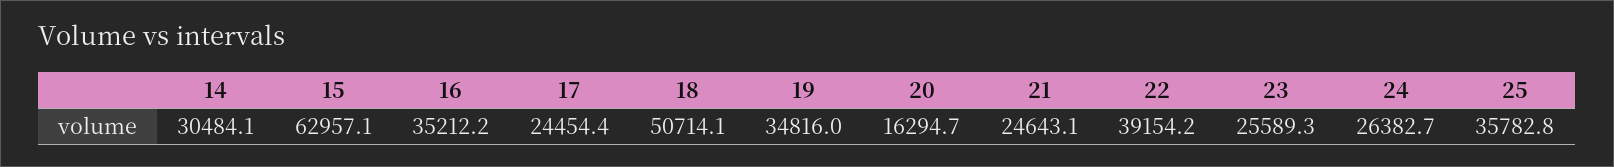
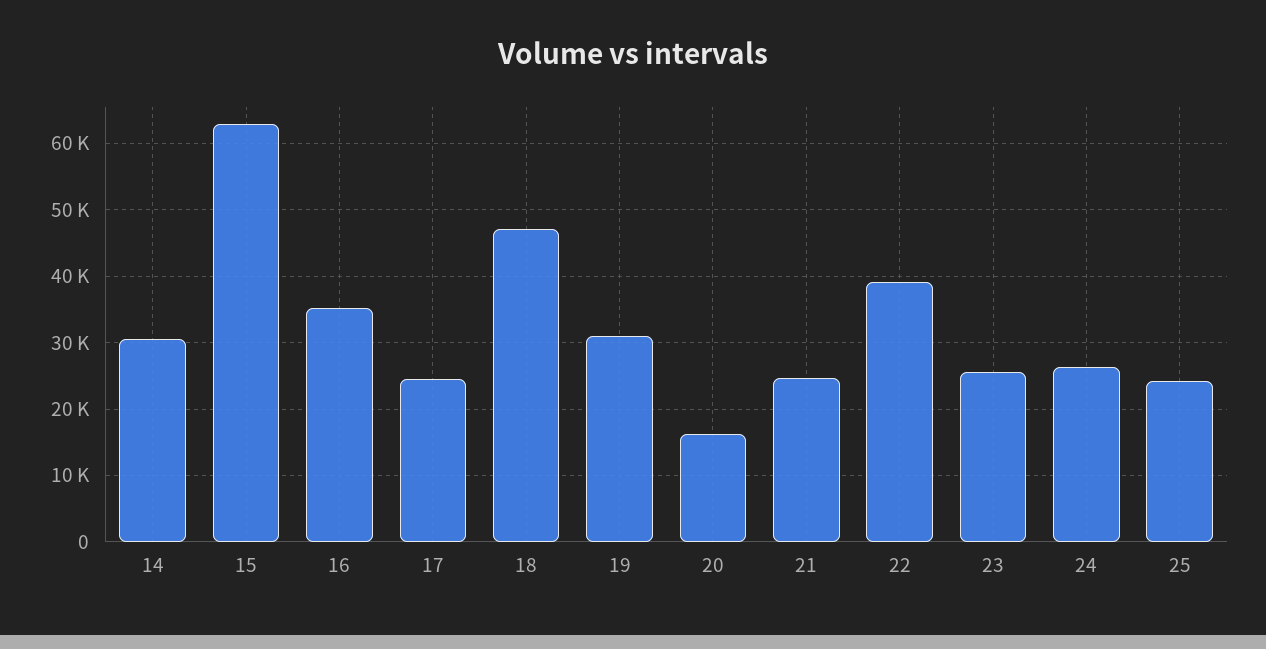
  {
    "14": 30484.1,
    "15": 62957.1,
    "16": 35212.2,
    "17": 24454.4,
-   "18": 50714.1,
+   "18": 47000,
-   "19": 34816,
+   "19": 31000,
    "20": 16294.7,
    "21": 24643.1,
    "22": 39154.2,
    "23": 25589.3,
    "24": 26382.7,
-   "25": 35782.8
+   "25": 24000
  }

